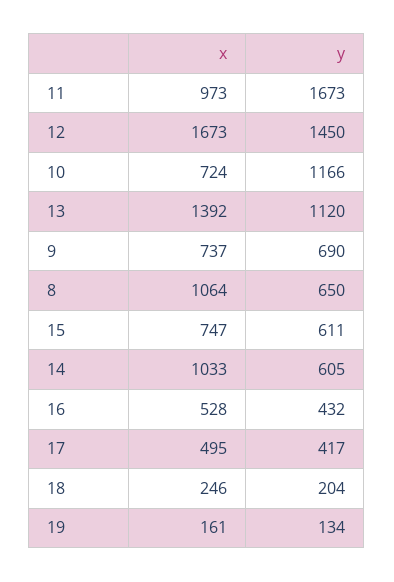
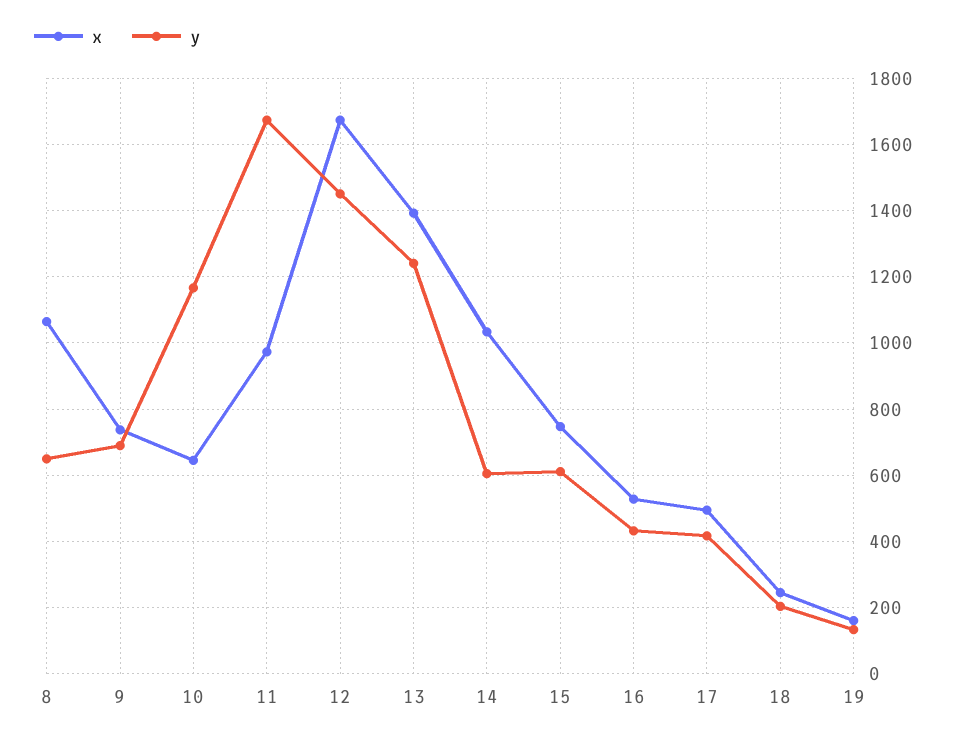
  {
    "x": {
      "11": 973,
      "12": 1673,
-     "10": 724,
+     "10": 640,
      "13": 1392,
      "9": 737,
      "8": 1064,
      "15": 747,
      "14": 1033,
      "16": 528,
      "17": 495,
      "18": 246,
      "19": 161
    },
    "y": {
      "11": 1673,
      "12": 1450,
      "10": 1166,
-     "13": 1120,
+     "13": 1240,
      "9": 690,
      "8": 650,
      "15": 611,
      "14": 605,
      "16": 432,
      "17": 417,
      "18": 204,
      "19": 134
    }
  }

